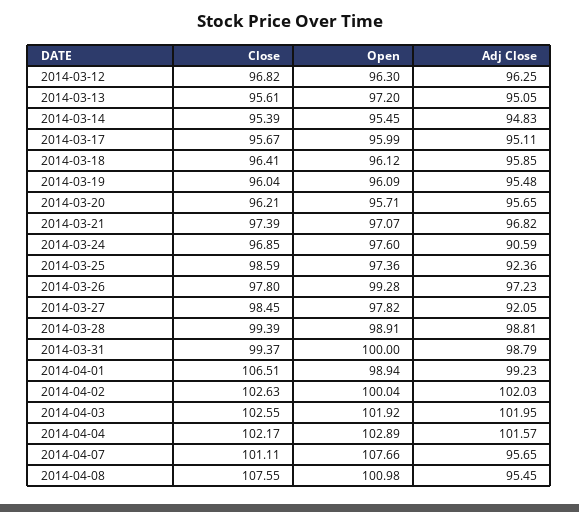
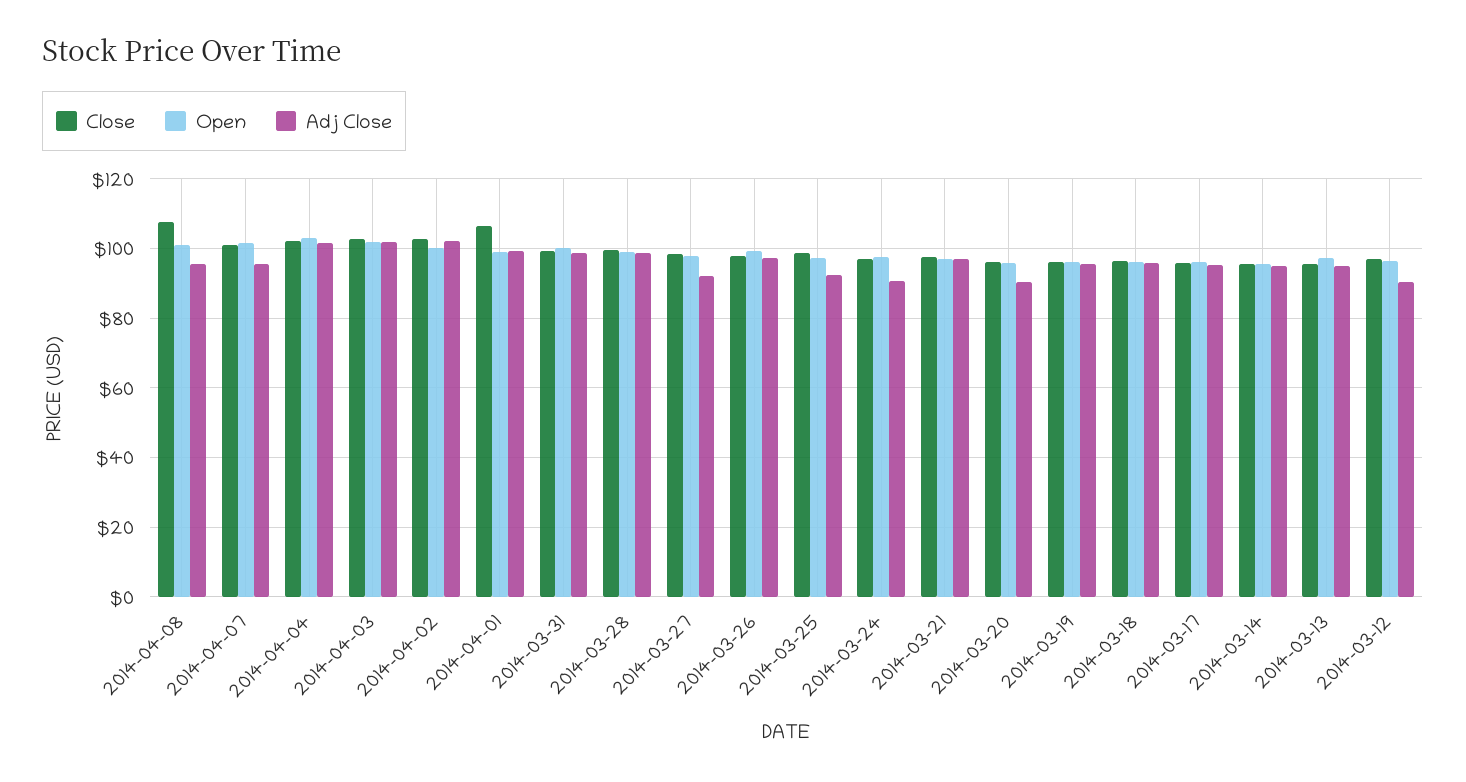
  {
    "Close": {
      "2014-03-12": 96.82,
      "2014-03-13": 95.61,
      "2014-03-14": 95.39,
      "2014-03-17": 95.67,
      "2014-03-18": 96.41,
      "2014-03-19": 96.04,
      "2014-03-20": 96.21,
      "2014-03-21": 97.39,
      "2014-03-24": 96.85,
      "2014-03-25": 98.59,
      "2014-03-26": 97.8,
      "2014-03-27": 98.45,
      "2014-03-28": 99.39,
      "2014-03-31": 99.37,
      "2014-04-01": 106.51,
      "2014-04-02": 102.63,
      "2014-04-03": 102.55,
      "2014-04-04": 102.17,
      "2014-04-07": 101.11,
      "2014-04-08": 107.55
    },
    "Open": {
      "2014-03-12": 96.3,
      "2014-03-13": 97.2,
      "2014-03-14": 95.45,
      "2014-03-17": 95.99,
      "2014-03-18": 96.12,
      "2014-03-19": 96.09,
      "2014-03-20": 95.71,
      "2014-03-21": 97.07,
      "2014-03-24": 97.6,
      "2014-03-25": 97.36,
      "2014-03-26": 99.28,
      "2014-03-27": 97.82,
      "2014-03-28": 98.91,
      "2014-03-31": 100,
      "2014-04-01": 98.94,
      "2014-04-02": 100.04,
      "2014-04-03": 101.92,
      "2014-04-04": 102.89,
-     "2014-04-07": 107.66,
+     "2014-04-07": 102,
      "2014-04-08": 100.98
    },
    "Adj Close": {
-     "2014-03-12": 96.25,
+     "2014-03-12": 90,
      "2014-03-13": 95.05,
      "2014-03-14": 94.83,
      "2014-03-17": 95.11,
      "2014-03-18": 95.85,
      "2014-03-19": 95.48,
-     "2014-03-20": 95.65,
+     "2014-03-20": 90,
      "2014-03-21": 96.82,
      "2014-03-24": 90.59,
      "2014-03-25": 92.36,
      "2014-03-26": 97.23,
      "2014-03-27": 92.05,
      "2014-03-28": 98.81,
      "2014-03-31": 98.79,
      "2014-04-01": 99.23,
      "2014-04-02": 102.03,
      "2014-04-03": 101.95,
      "2014-04-04": 101.57,
      "2014-04-07": 95.65,
      "2014-04-08": 95.45
    }
  }

